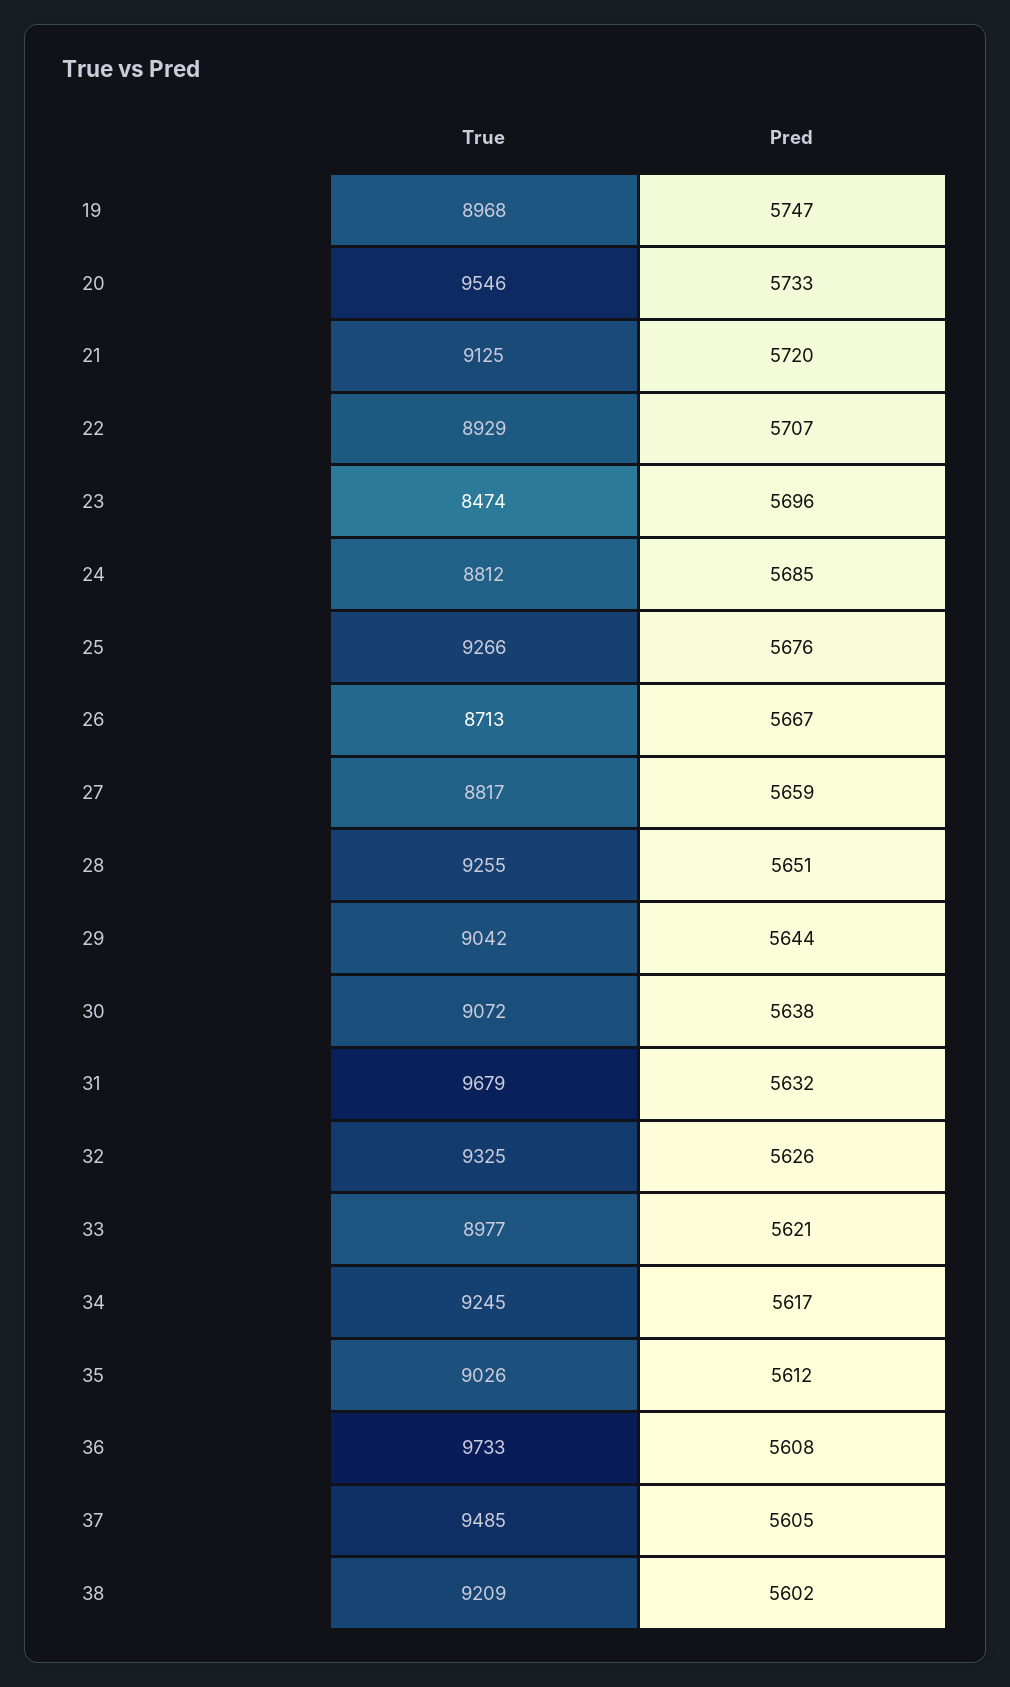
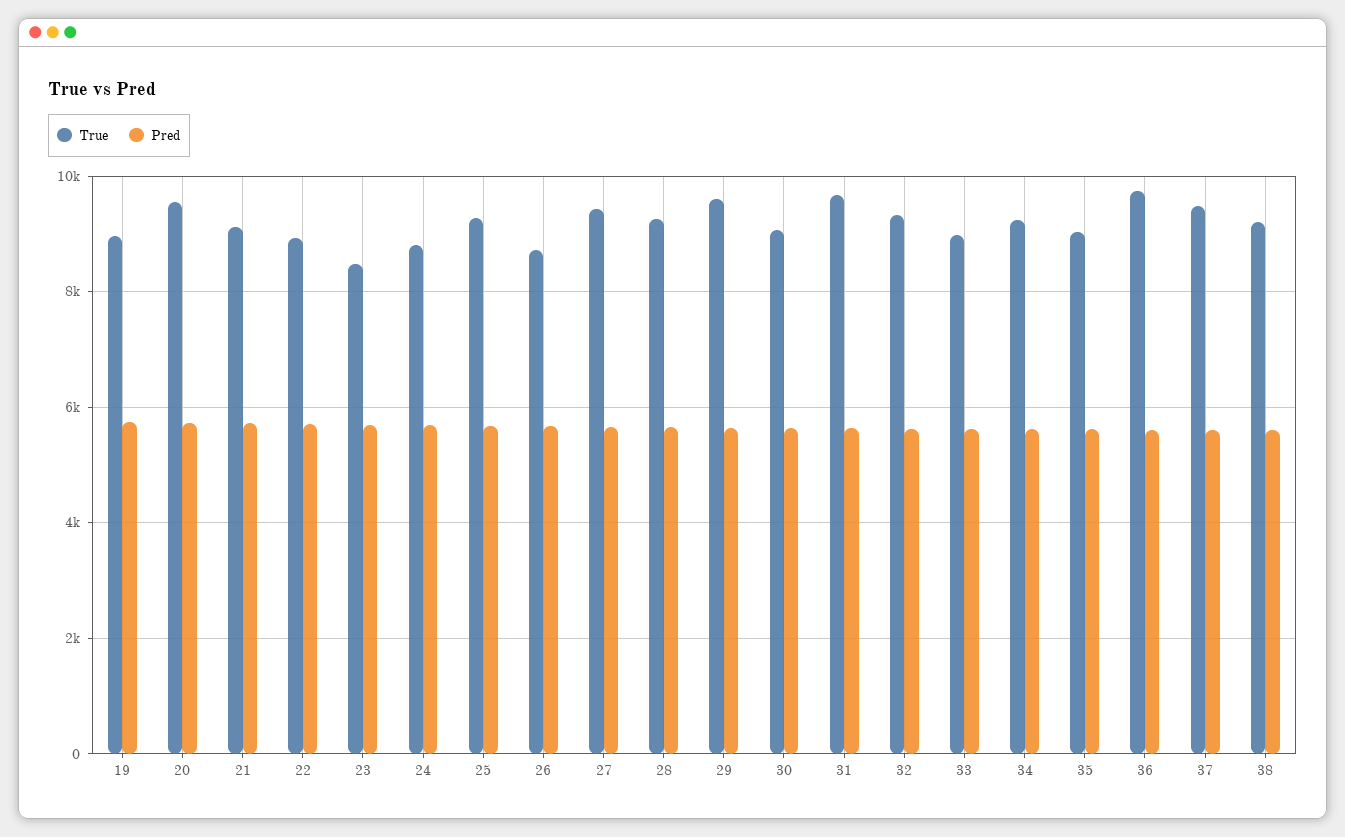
  {
    "True": {
      "19": 8968,
      "20": 9546,
      "21": 9125,
      "22": 8929,
      "23": 8474,
      "24": 8812,
      "25": 9266,
      "26": 8713,
-     "27": 8817,
+     "27": 9400,
      "28": 9255,
-     "29": 9042,
+     "29": 9600,
      "30": 9072,
      "31": 9679,
      "32": 9325,
      "33": 8977,
      "34": 9245,
      "35": 9026,
      "36": 9733,
      "37": 9485,
      "38": 9209
    },
    "Pred": {
      "19": 5747,
      "20": 5733,
      "21": 5720,
      "22": 5707,
      "23": 5696,
      "24": 5685,
      "25": 5676,
      "26": 5667,
      "27": 5659,
      "28": 5651,
      "29": 5644,
      "30": 5638,
      "31": 5632,
      "32": 5626,
      "33": 5621,
      "34": 5617,
      "35": 5612,
      "36": 5608,
      "37": 5605,
      "38": 5602
    }
  }

